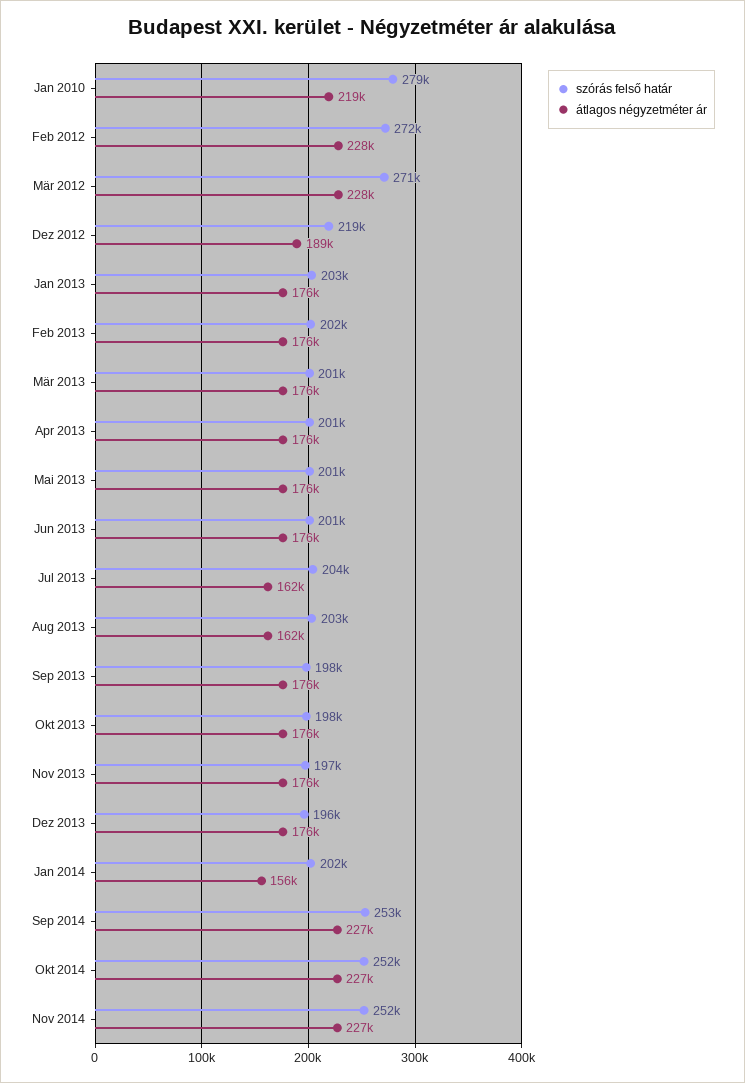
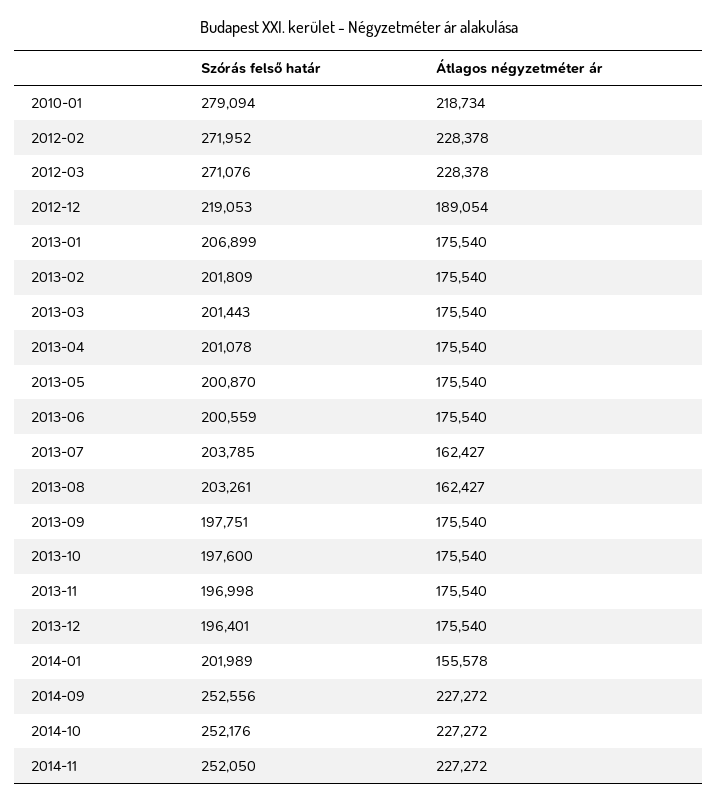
  {
    "szórás felső határ": {
      "Jan 2010": 279094,
      "Feb 2012": 271952,
      "Mär 2012": 271076,
      "Dez 2012": 219053,
-     "Jan 2013": 203000,
+     "Jan 2013": 206899,
      "Feb 2013": 201809,
      "Mär 2013": 201443,
      "Apr 2013": 201078,
      "Mai 2013": 200870,
      "Jun 2013": 200559,
      "Jul 2013": 203785,
      "Aug 2013": 203261,
      "Sep 2013": 197751,
      "Okt 2013": 197600,
      "Nov 2013": 196998,
      "Dez 2013": 196401,
      "Jan 2014": 201989,
      "Sep 2014": 252556,
      "Okt 2014": 252176,
      "Nov 2014": 252050
    },
    "átlagos négyzetméter ár": {
      "Jan 2010": 218734,
      "Feb 2012": 228378,
      "Mär 2012": 228378,
      "Dez 2012": 189054,
      "Jan 2013": 175540,
      "Feb 2013": 175540,
      "Mär 2013": 175540,
      "Apr 2013": 175540,
      "Mai 2013": 175540,
      "Jun 2013": 175540,
      "Jul 2013": 162427,
      "Aug 2013": 162427,
      "Sep 2013": 175540,
      "Okt 2013": 175540,
      "Nov 2013": 175540,
      "Dez 2013": 175540,
      "Jan 2014": 155578,
      "Sep 2014": 227272,
      "Okt 2014": 227272,
      "Nov 2014": 227272
    }
  }

